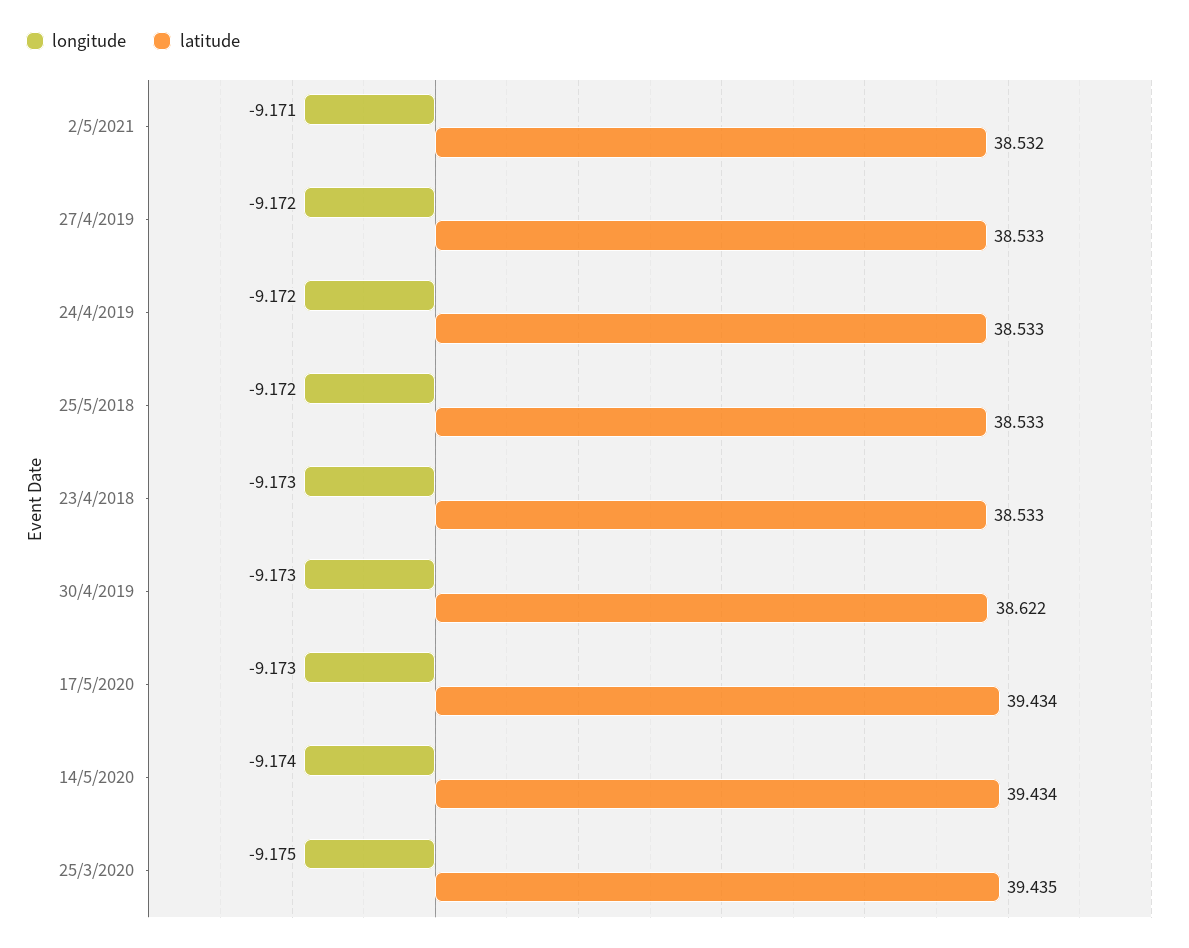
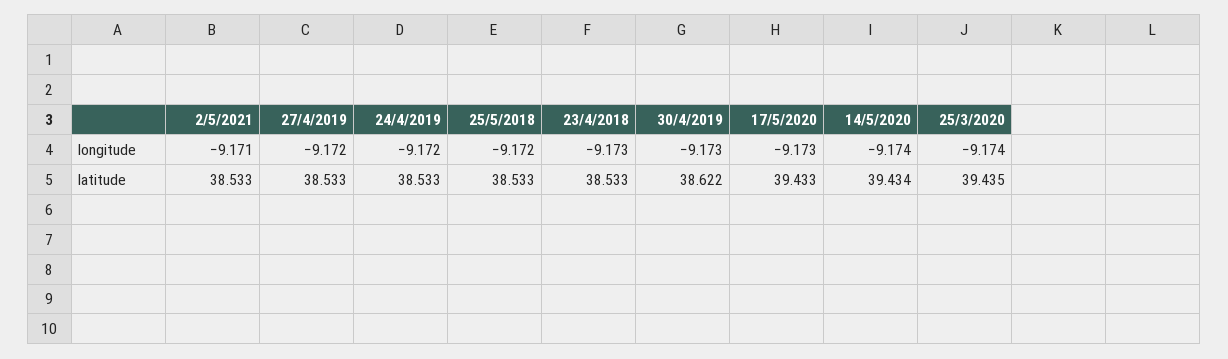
  {
    "longitude": {
      "2/5/2021": -9.171,
      "27/4/2019": -9.172,
      "24/4/2019": -9.172,
      "25/5/2018": -9.172,
      "23/4/2018": -9.173,
      "30/4/2019": -9.173,
      "17/5/2020": -9.173,
      "14/5/2020": -9.174,
-     "25/3/2020": -9.175
+     "25/3/2020": -9.174
    },
    "latitude": {
-     "2/5/2021": 38.532,
+     "2/5/2021": 38.533,
      "27/4/2019": 38.533,
      "24/4/2019": 38.533,
      "25/5/2018": 38.533,
      "23/4/2018": 38.533,
      "30/4/2019": 38.622,
-     "17/5/2020": 39.434,
+     "17/5/2020": 39.433,
      "14/5/2020": 39.434,
      "25/3/2020": 39.435
    }
  }

